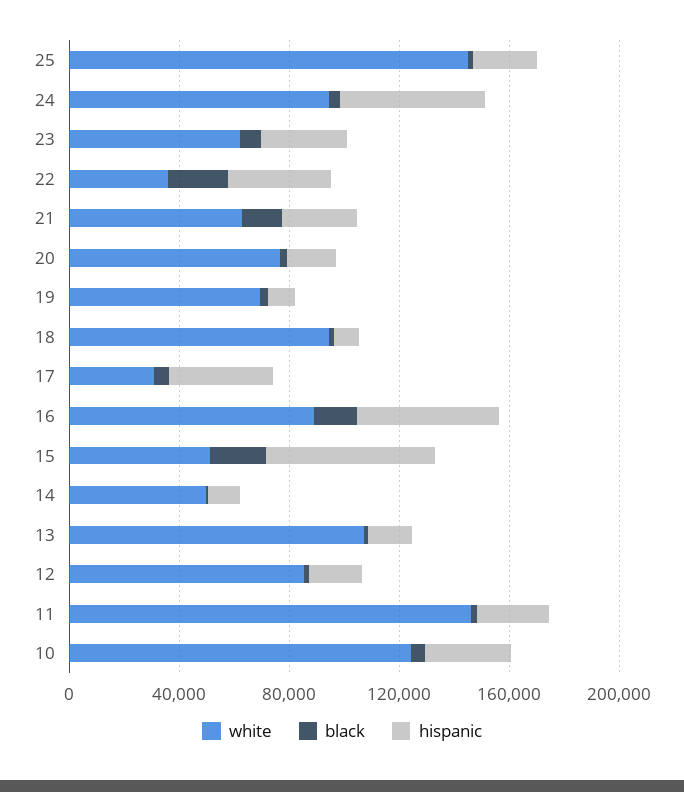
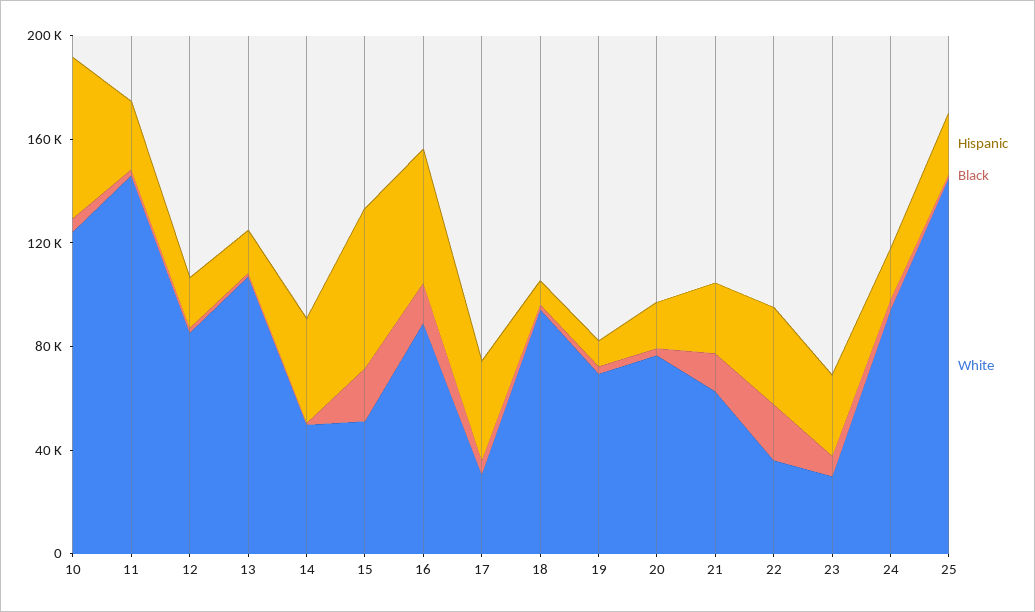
  {
    "white": {
      "25": 150000,
      "24": 90000,
-     "23": 60000,
+     "23": 30000,
      "22": 40000,
      "21": 60000,
      "20": 80000,
      "19": 70000,
      "18": 90000,
      "17": 30000,
      "16": 90000,
      "15": 50000,
      "14": 50000,
      "13": 110000,
      "12": 90000,
      "11": 150000,
      "10": 120000
    },
    "black": {
      "25": 0,
      "24": 0,
      "23": 10000,
      "22": 20000,
      "21": 10000,
      "20": 0,
      "19": 0,
      "18": 0,
      "17": 10000,
      "16": 20000,
      "15": 20000,
      "14": 0,
      "13": 0,
      "12": 0,
      "11": 0,
      "10": 10000
    },
    "hispanic": {
      "25": 20000,
-     "24": 50000,
+     "24": 20000,
      "23": 30000,
      "22": 40000,
      "21": 30000,
      "20": 20000,
      "19": 10000,
      "18": 10000,
      "17": 40000,
      "16": 50000,
      "15": 60000,
-     "14": 10000,
+     "14": 40000,
      "13": 20000,
      "12": 20000,
      "11": 30000,
-     "10": 30000
+     "10": 60000
    }
  }

